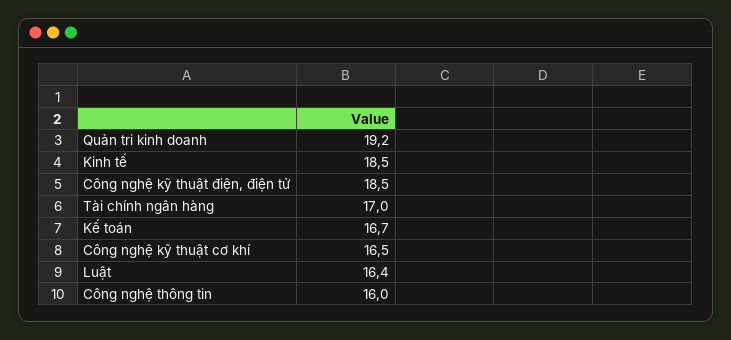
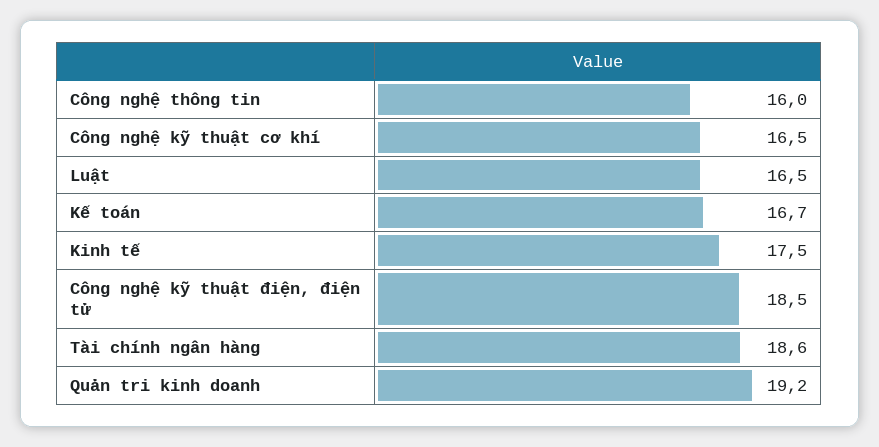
  {
    "Quản tri kinh doanh": 19.2,
-   "Kinh tế": 18.5,
+   "Kinh tế": 17.5,
    "Công nghệ kỹ thuật điện, điện tử": 18.5,
-   "Tài chính ngân hàng": 17,
+   "Tài chính ngân hàng": 18.6,
    "Kế toán": 16.7,
    "Công nghệ kỹ thuật cơ khí": 16.5,
-   "Luật": 16.4,
+   "Luật": 16.5,
    "Công nghệ thông tin": 16
  }

